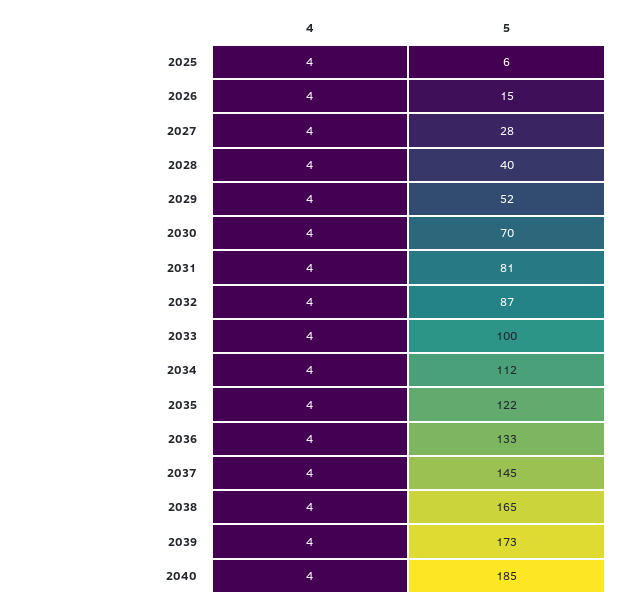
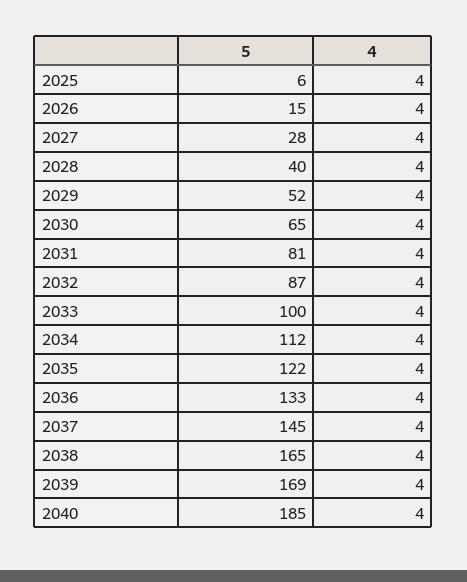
  {
    "4": {
      "2025": 4,
      "2026": 4,
      "2027": 4,
      "2028": 4,
      "2029": 4,
      "2030": 4,
      "2031": 4,
      "2032": 4,
      "2033": 4,
      "2034": 4,
      "2035": 4,
      "2036": 4,
      "2037": 4,
      "2038": 4,
      "2039": 4,
      "2040": 4
    },
    "5": {
      "2025": 6,
      "2026": 15,
      "2027": 28,
      "2028": 40,
      "2029": 52,
-     "2030": 70,
+     "2030": 65,
      "2031": 81,
      "2032": 87,
      "2033": 100,
      "2034": 112,
      "2035": 122,
      "2036": 133,
      "2037": 145,
      "2038": 165,
-     "2039": 173,
+     "2039": 169,
      "2040": 185
    }
  }

